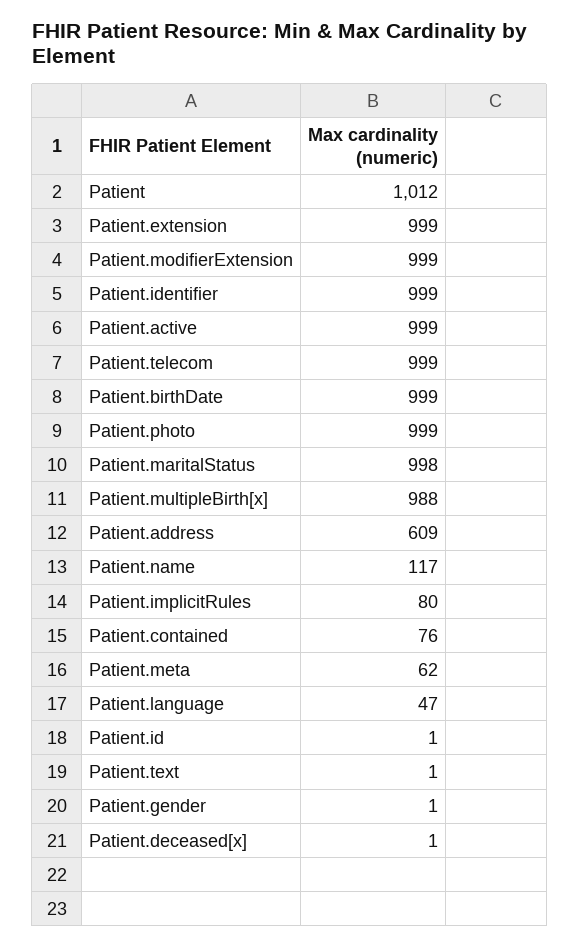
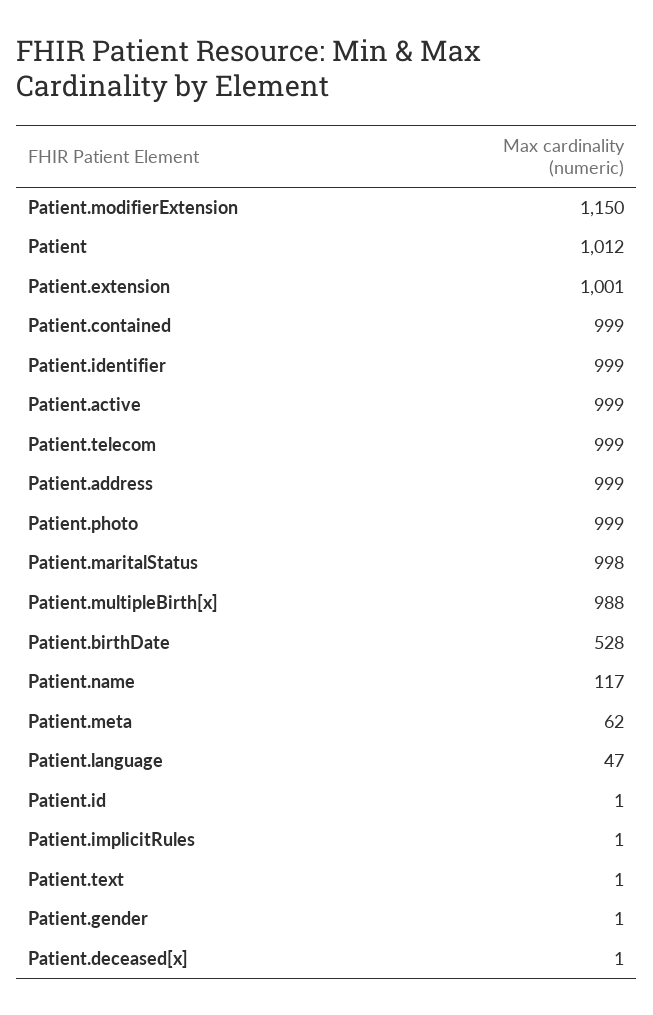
  {
    "Patient": 1012,
-   "Patient.extension": 999,
+   "Patient.extension": 1001,
-   "Patient.modifierExtension": 999,
+   "Patient.modifierExtension": 1150,
    "Patient.identifier": 999,
    "Patient.active": 999,
    "Patient.telecom": 999,
-   "Patient.birthDate": 999,
+   "Patient.birthDate": 528,
    "Patient.photo": 999,
    "Patient.maritalStatus": 998,
    "Patient.multipleBirth[x]": 988,
-   "Patient.address": 609,
+   "Patient.address": 999,
    "Patient.name": 117,
-   "Patient.implicitRules": 80,
+   "Patient.implicitRules": 1,
-   "Patient.contained": 76,
+   "Patient.contained": 999,
    "Patient.meta": 62,
    "Patient.language": 47,
    "Patient.id": 1,
    "Patient.text": 1,
    "Patient.gender": 1,
    "Patient.deceased[x]": 1
  }

